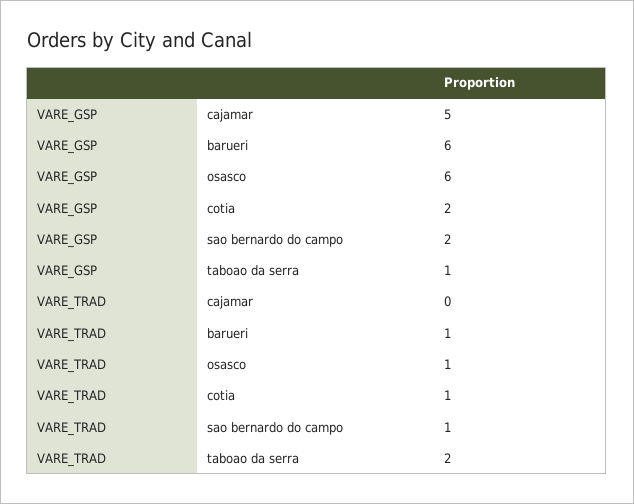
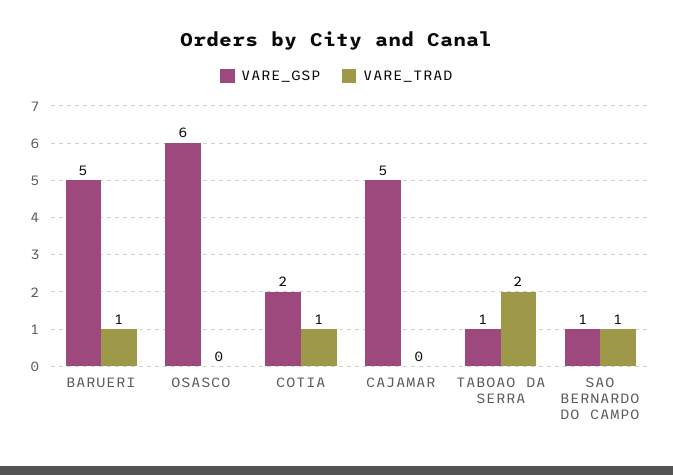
  {
    "VARE_GSP": {
      "cajamar": 5,
-     "barueri": 6,
+     "barueri": 5,
      "osasco": 6,
      "cotia": 2,
-     "sao bernardo do campo": 2,
+     "sao bernardo do campo": 1,
      "taboao da serra": 1
    },
    "VARE_TRAD": {
      "cajamar": 0,
      "barueri": 1,
-     "osasco": 1,
+     "osasco": 0,
      "cotia": 1,
      "sao bernardo do campo": 1,
      "taboao da serra": 2
    }
  }

